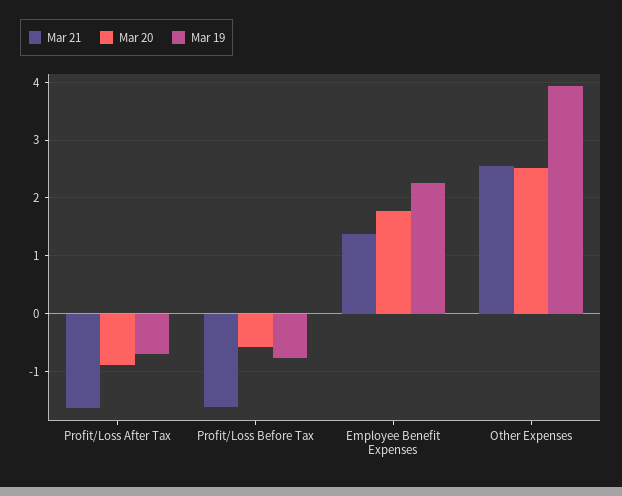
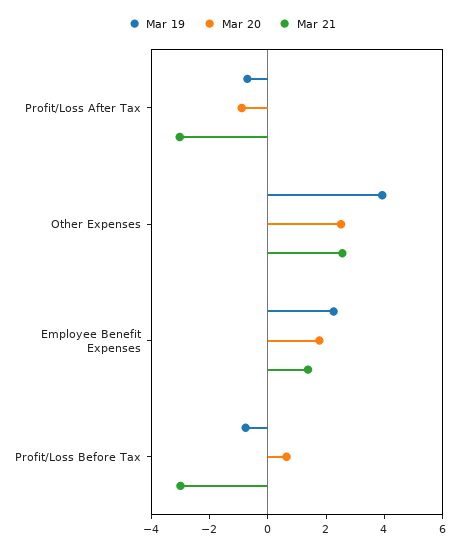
  {
    "Mar 21": {
-     "Profit/Loss After Tax": -1.6,
+     "Profit/Loss After Tax": -3,
-     "Profit/Loss Before Tax": -1.6,
+     "Profit/Loss Before Tax": -3,
      "Employee Benefit Expenses": 1.4,
      "Other Expenses": 2.6
    },
    "Mar 20": {
      "Profit/Loss After Tax": -0.8,
-     "Profit/Loss Before Tax": -0.6,
+     "Profit/Loss Before Tax": 0.5,
      "Employee Benefit Expenses": 1.8,
      "Other Expenses": 2.6
    },
    "Mar 19": {
      "Profit/Loss After Tax": -0.8,
      "Profit/Loss Before Tax": -0.8,
      "Employee Benefit Expenses": 2.2,
      "Other Expenses": 4
    }
  }

